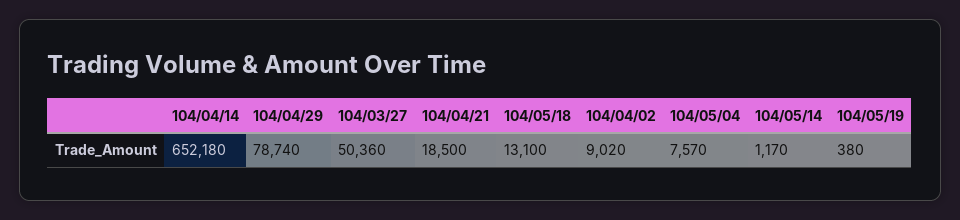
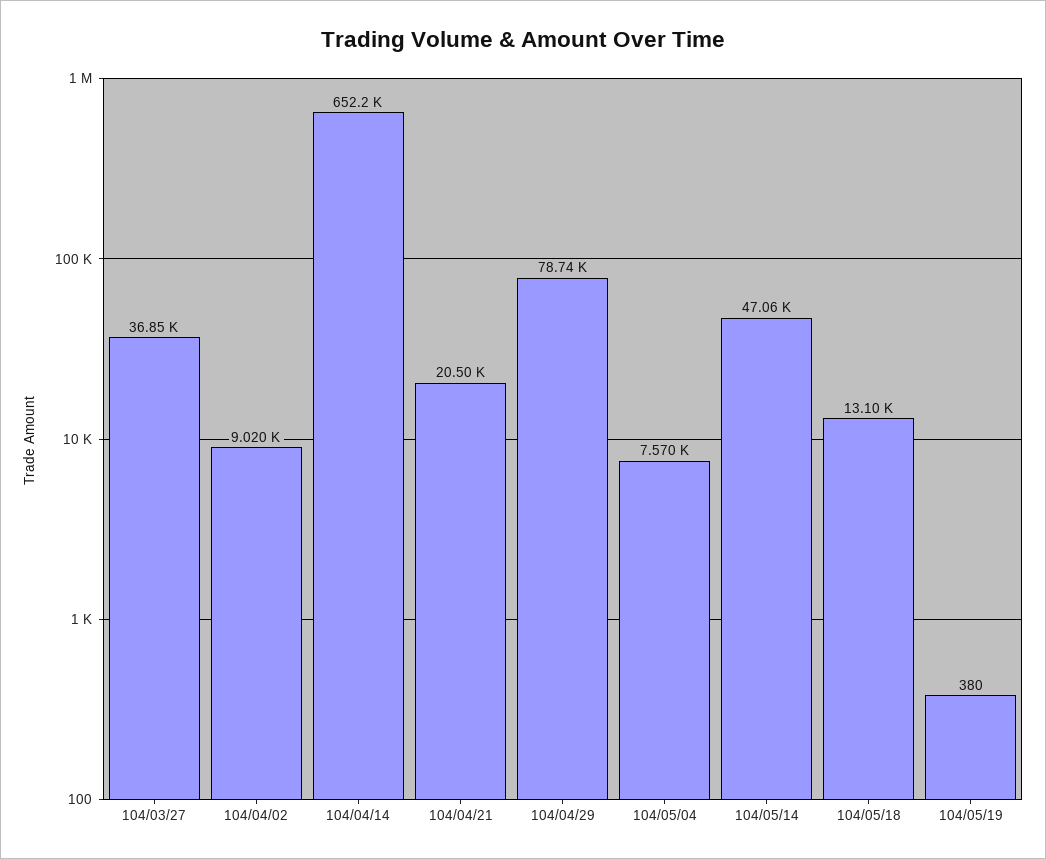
  {
    "104/04/14": 652180,
    "104/04/29": 78740,
-   "104/03/27": 50360,
+   "104/03/27": 36850,
-   "104/04/21": 18500,
+   "104/04/21": 20500,
    "104/05/18": 13100,
    "104/04/02": 9020,
    "104/05/04": 7570,
-   "104/05/14": 1170,
+   "104/05/14": 47060,
    "104/05/19": 380
  }

